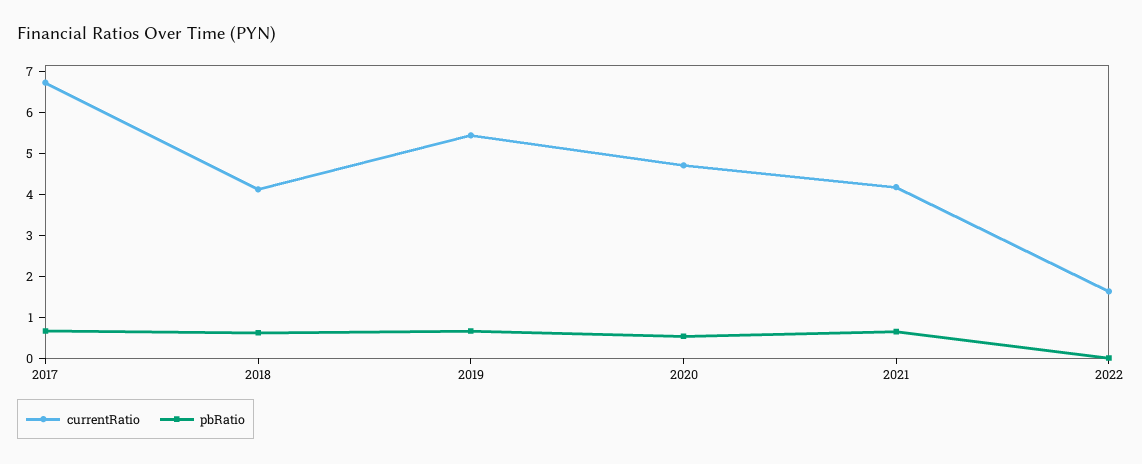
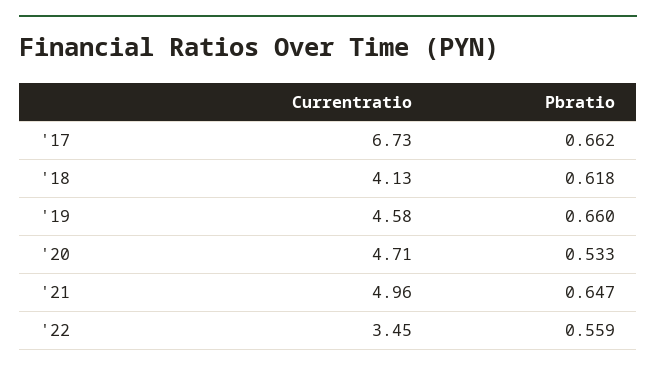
  {
    "currentRatio": {
      "2017": 6.73,
      "2018": 4.13,
-     "2019": 5.4,
+     "2019": 4.58,
      "2020": 4.71,
-     "2021": 4.2,
+     "2021": 4.96,
-     "2022": 1.6
+     "2022": 3.45
    },
    "pbRatio": {
      "2017": 0.662,
      "2018": 0.618,
      "2019": 0.66,
      "2020": 0.533,
      "2021": 0.647,
-     "2022": 0
+     "2022": 0.559
    }
  }

